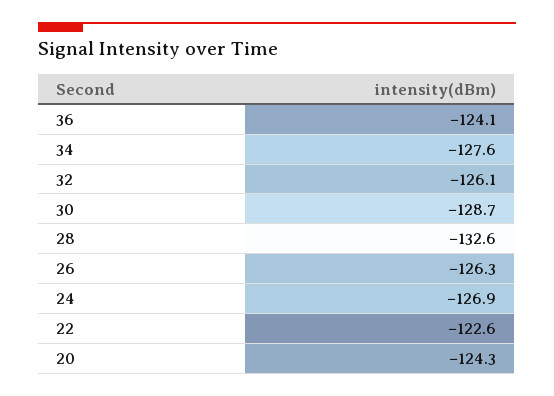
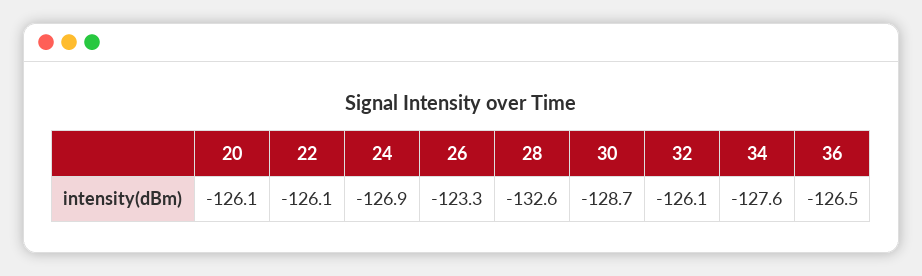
  {
-   "36": -124.1,
+   "36": -126.5,
    "34": -127.6,
    "32": -126.1,
    "30": -128.7,
    "28": -132.6,
-   "26": -126.3,
+   "26": -123.3,
    "24": -126.9,
-   "22": -122.6,
+   "22": -126.1,
-   "20": -124.3
+   "20": -126.1
  }

